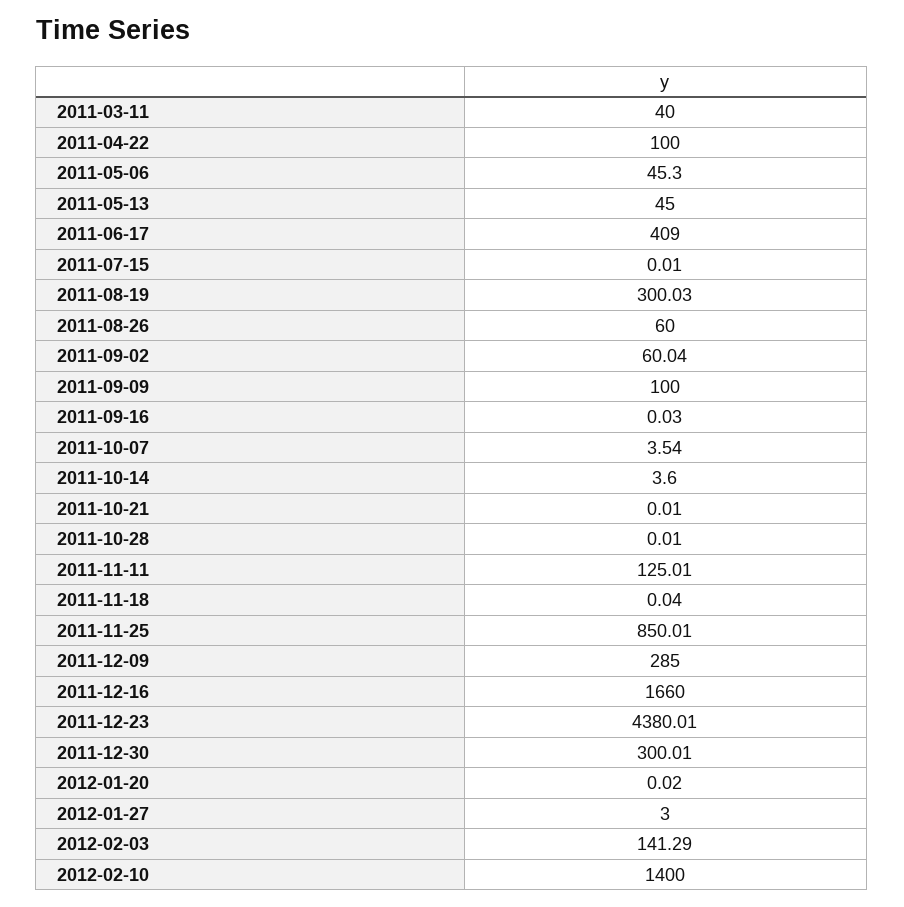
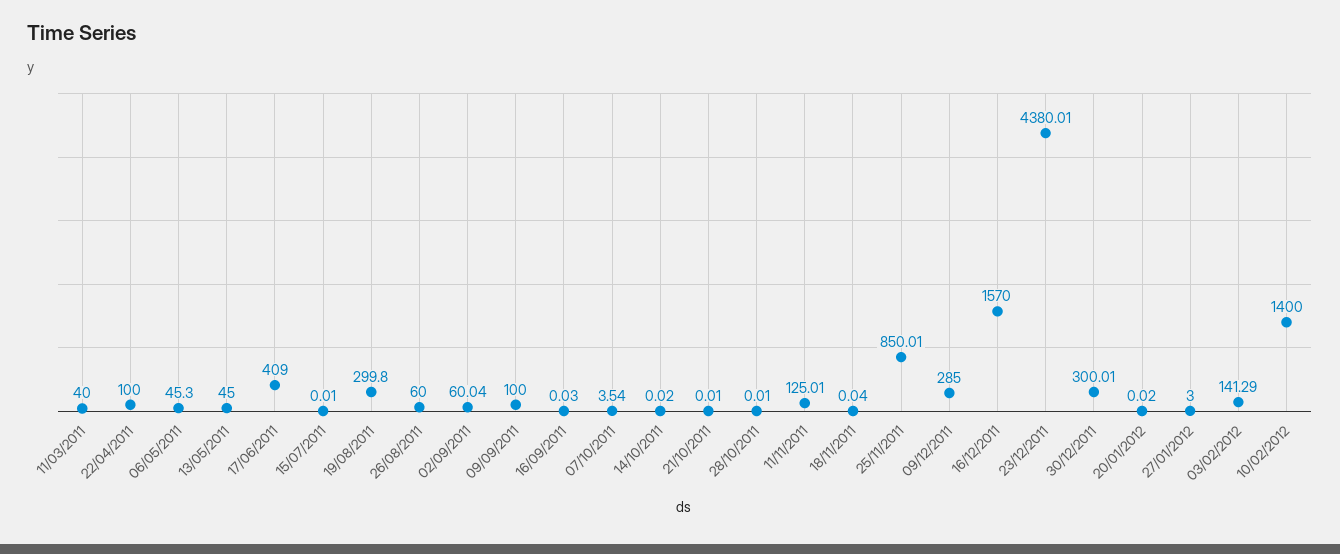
  {
    "2011-03-11": 40,
    "2011-04-22": 100,
    "2011-05-06": 45.3,
    "2011-05-13": 45,
    "2011-06-17": 409,
    "2011-07-15": 0.01,
-   "2011-08-19": 300.03,
+   "2011-08-19": 299.8,
    "2011-08-26": 60,
    "2011-09-02": 60.04,
    "2011-09-09": 100,
    "2011-09-16": 0.03,
    "2011-10-07": 3.54,
-   "2011-10-14": 3.6,
+   "2011-10-14": 0.02,
    "2011-10-21": 0.01,
    "2011-10-28": 0.01,
    "2011-11-11": 125.01,
    "2011-11-18": 0.04,
    "2011-11-25": 850.01,
    "2011-12-09": 285,
-   "2011-12-16": 1660,
+   "2011-12-16": 1570,
    "2011-12-23": 4380.01,
    "2011-12-30": 300.01,
    "2012-01-20": 0.02,
    "2012-01-27": 3,
    "2012-02-03": 141.29,
    "2012-02-10": 1400
  }

